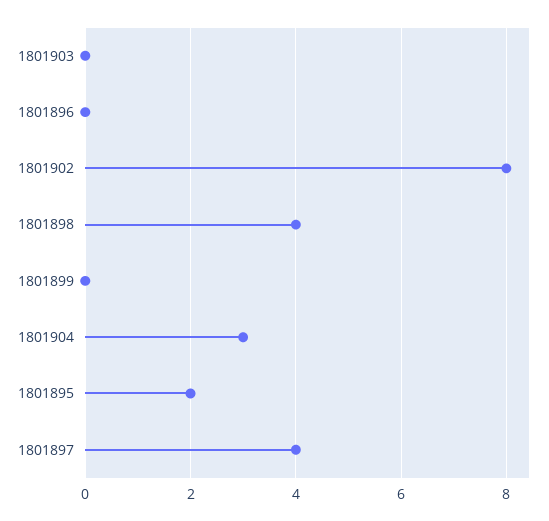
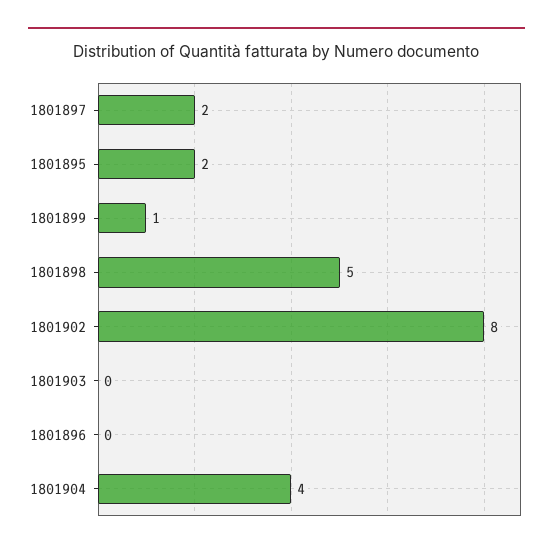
  {
    "1801903": 0,
    "1801896": 0,
    "1801902": 8,
-   "1801898": 4,
+   "1801898": 5,
-   "1801899": 0,
+   "1801899": 1,
-   "1801904": 3,
+   "1801904": 4,
    "1801895": 2,
-   "1801897": 4
+   "1801897": 2
  }

